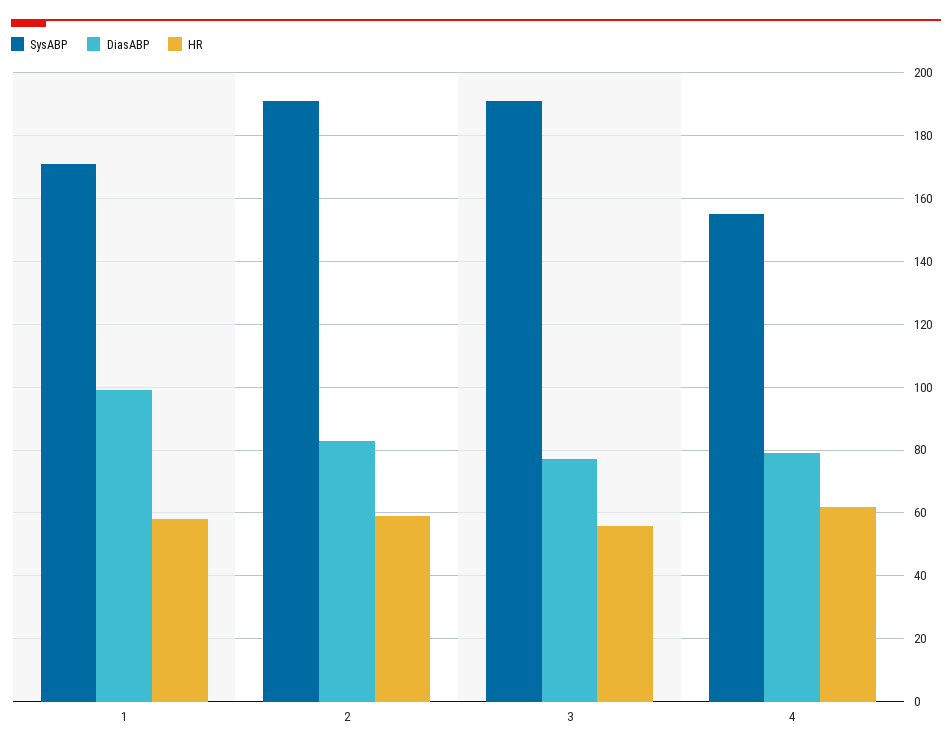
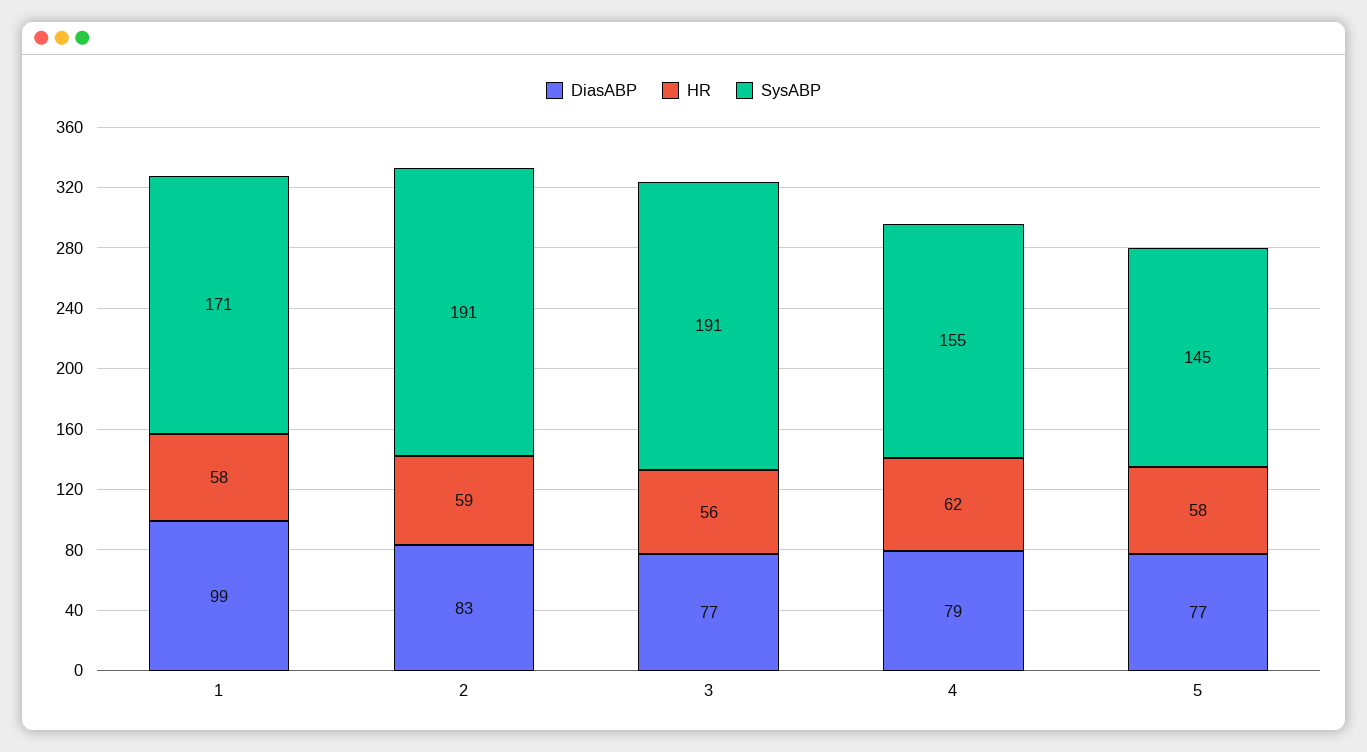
  {
    "SysABP": {
      "1": 171,
      "2": 191,
      "3": 191,
-     "4": 155
+     "4": 155,
+     "5": 145
    },
    "DiasABP": {
      "1": 99,
      "2": 83,
      "3": 77,
-     "4": 79
+     "4": 79,
+     "5": 77
    },
    "HR": {
      "1": 58,
      "2": 59,
      "3": 56,
-     "4": 62
+     "4": 62,
+     "5": 58
    }
  }

